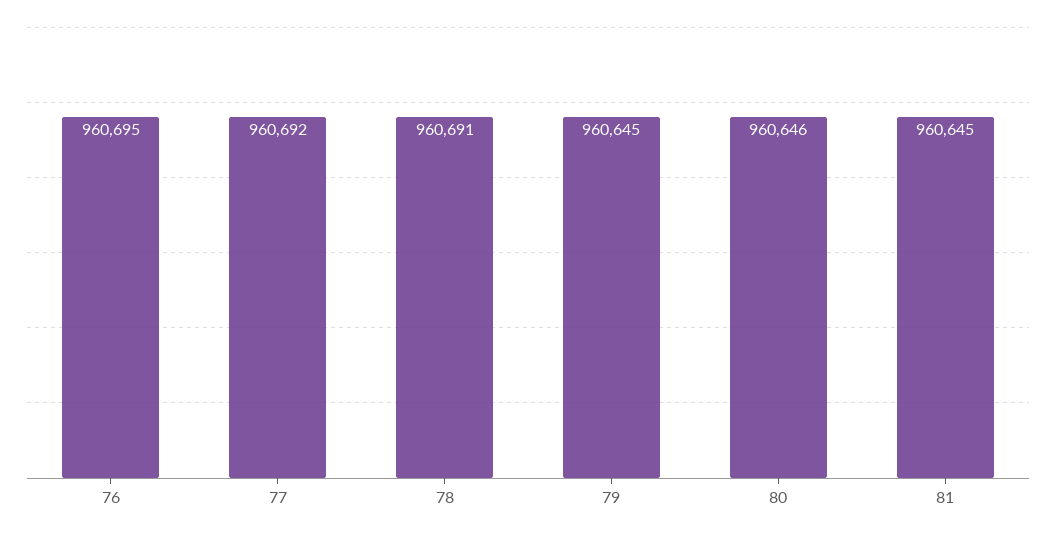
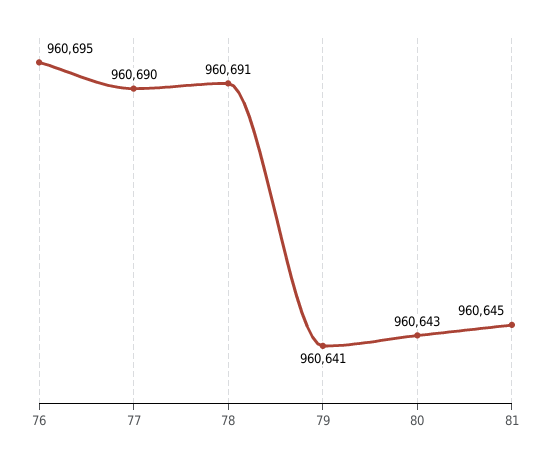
  {
    "76": 960695,
-   "77": 960692,
+   "77": 960690,
    "78": 960691,
-   "79": 960645,
+   "79": 960641,
-   "80": 960646,
+   "80": 960643,
    "81": 960645
  }

